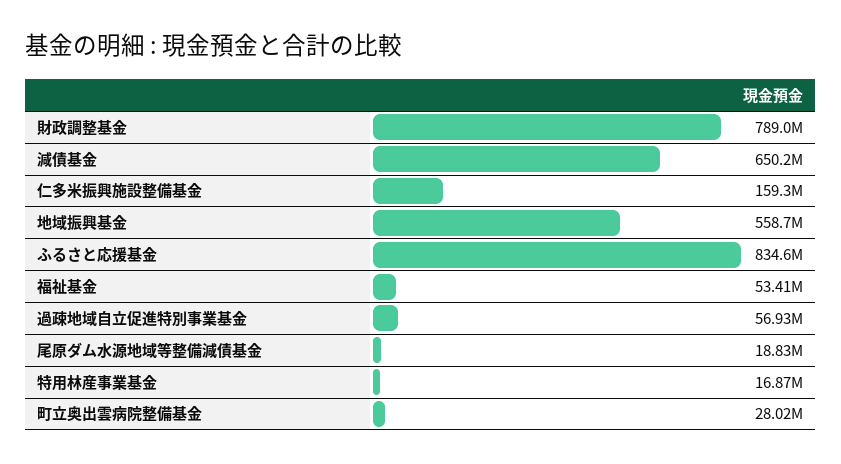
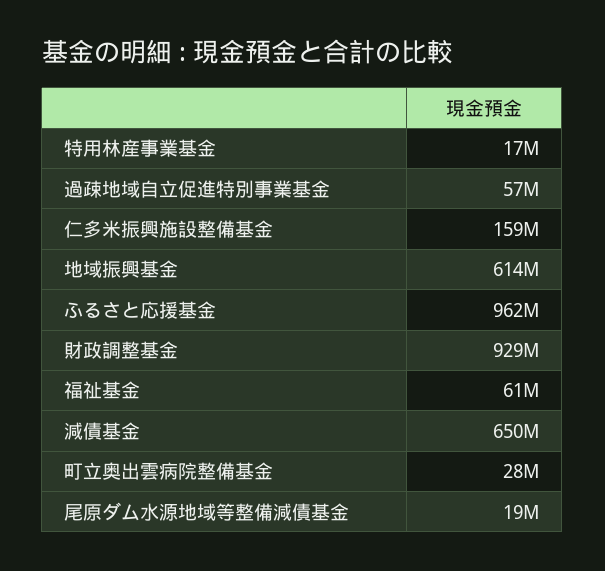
  {
-   "財政調整基金": 789000000,
+   "財政調整基金": 929000000,
    "減債基金": 650200000,
    "仁多米振興施設整備基金": 159300000,
-   "地域振興基金": 558700000,
+   "地域振興基金": 614000000,
-   "ふるさと応援基金": 834600000,
+   "ふるさと応援基金": 962000000,
-   "福祉基金": 53410000,
+   "福祉基金": 61000000,
    "過疎地域自立促進特別事業基金": 56930000,
    "尾原ダム水源地域等整備減債基金": 18830000,
    "特用林産事業基金": 16870000,
    "町立奥出雲病院整備基金": 28020000
  }

